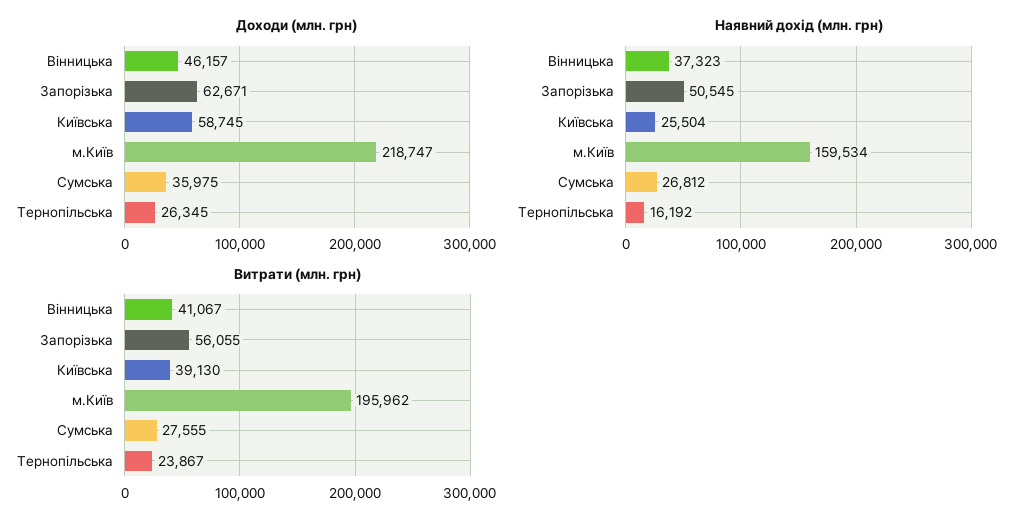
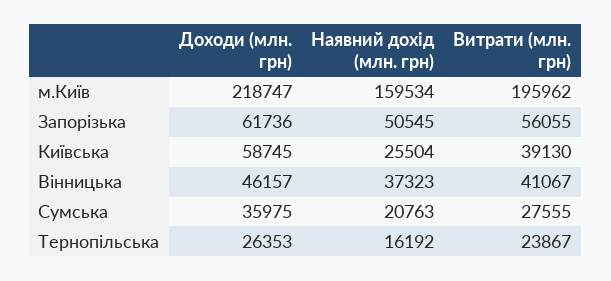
  {
    "Доходи (млн. грн)": {
      "Вінницька": 46157,
-     "Запорізька": 62671,
+     "Запорізька": 61736,
      "Київська": 58745,
      "м.Київ": 218747,
      "Сумська": 35975,
-     "Тернопільська": 26345
+     "Тернопільська": 26353
    },
    "Наявний дохід (млн. грн)": {
      "Вінницька": 37323,
      "Запорізька": 50545,
      "Київська": 25504,
      "м.Київ": 159534,
-     "Сумська": 26812,
+     "Сумська": 20763,
      "Тернопільська": 16192
    },
    "Витрати (млн. грн)": {
      "Вінницька": 41067,
      "Запорізька": 56055,
      "Київська": 39130,
      "м.Київ": 195962,
      "Сумська": 27555,
      "Тернопільська": 23867
    }
  }

